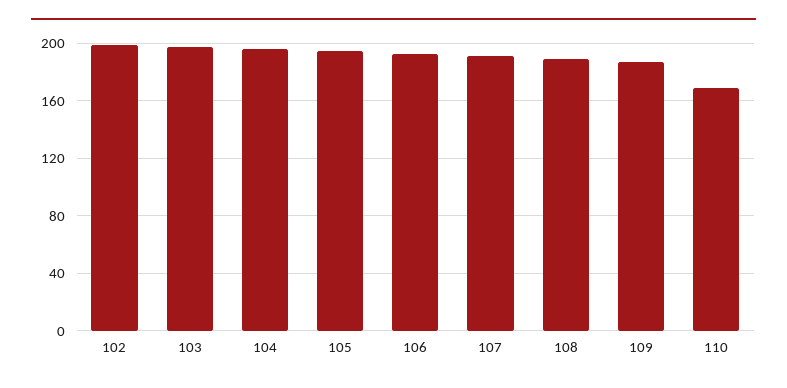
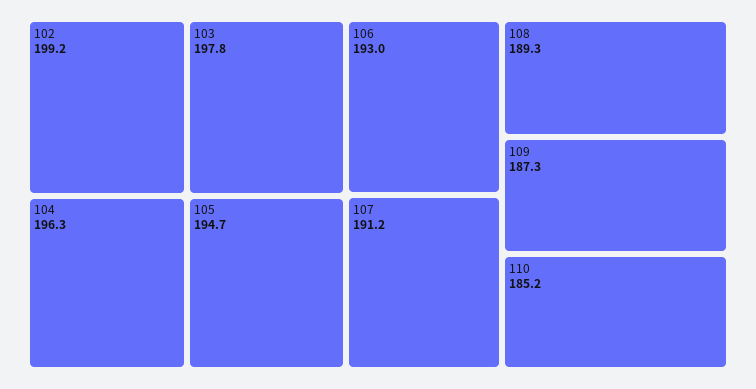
  {
    "102": 199.2,
    "103": 197.8,
    "104": 196.3,
    "105": 194.7,
    "106": 193,
    "107": 191.2,
    "108": 189.3,
    "109": 187.3,
-   "110": 170
+   "110": 185.2
  }

